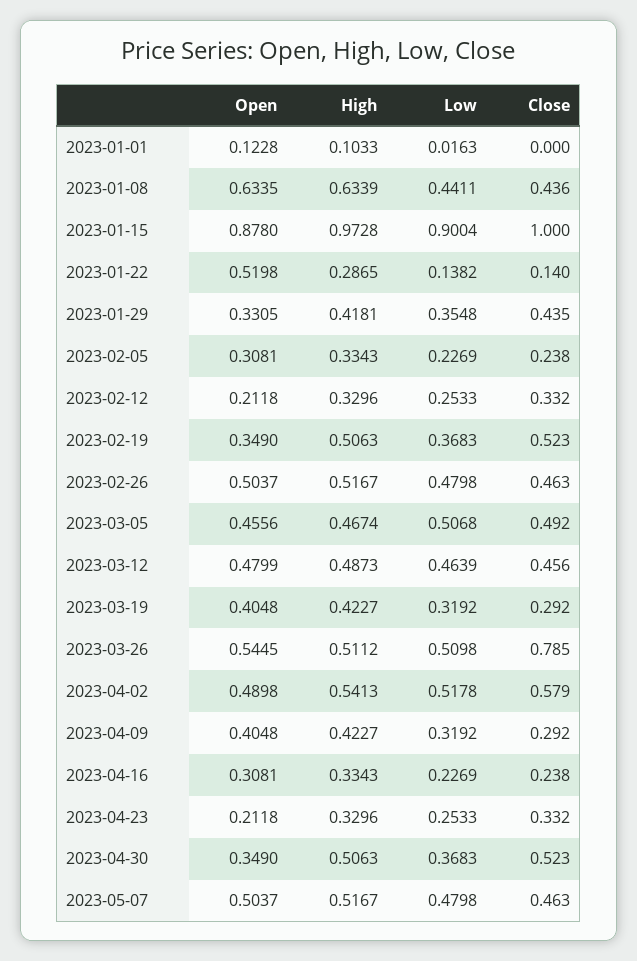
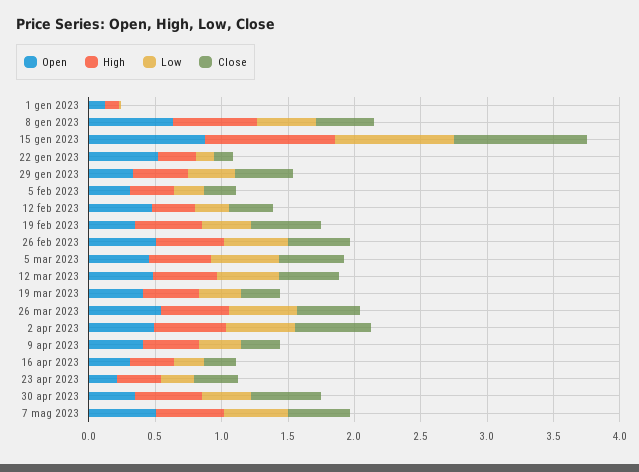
  {
    "Open": {
      "2023-01-01": 0.1228,
      "2023-01-08": 0.6335,
      "2023-01-15": 0.878,
      "2023-01-22": 0.5198,
      "2023-01-29": 0.3305,
      "2023-02-05": 0.3081,
-     "2023-02-12": 0.2118,
+     "2023-02-12": 0.5,
      "2023-02-19": 0.349,
      "2023-02-26": 0.5037,
      "2023-03-05": 0.4556,
      "2023-03-12": 0.4799,
      "2023-03-19": 0.4048,
      "2023-03-26": 0.5445,
      "2023-04-02": 0.4898,
      "2023-04-09": 0.4048,
      "2023-04-16": 0.3081,
      "2023-04-23": 0.2118,
      "2023-04-30": 0.349,
      "2023-05-07": 0.5037
    },
    "High": {
      "2023-01-01": 0.1033,
      "2023-01-08": 0.6339,
      "2023-01-15": 0.9728,
      "2023-01-22": 0.2865,
      "2023-01-29": 0.4181,
      "2023-02-05": 0.3343,
      "2023-02-12": 0.3296,
      "2023-02-19": 0.5063,
      "2023-02-26": 0.5167,
      "2023-03-05": 0.4674,
      "2023-03-12": 0.4873,
      "2023-03-19": 0.4227,
      "2023-03-26": 0.5112,
      "2023-04-02": 0.5413,
      "2023-04-09": 0.4227,
      "2023-04-16": 0.3343,
      "2023-04-23": 0.3296,
      "2023-04-30": 0.5063,
      "2023-05-07": 0.5167
    },
    "Low": {
      "2023-01-01": 0.0163,
      "2023-01-08": 0.4411,
      "2023-01-15": 0.9004,
      "2023-01-22": 0.1382,
      "2023-01-29": 0.3548,
      "2023-02-05": 0.2269,
      "2023-02-12": 0.2533,
      "2023-02-19": 0.3683,
      "2023-02-26": 0.4798,
      "2023-03-05": 0.5068,
      "2023-03-12": 0.4639,
      "2023-03-19": 0.3192,
      "2023-03-26": 0.5098,
      "2023-04-02": 0.5178,
      "2023-04-09": 0.3192,
      "2023-04-16": 0.2269,
      "2023-04-23": 0.2533,
      "2023-04-30": 0.3683,
      "2023-05-07": 0.4798
    },
    "Close": {
      "2023-01-01": 0,
      "2023-01-08": 0.436,
      "2023-01-15": 1,
      "2023-01-22": 0.14,
      "2023-01-29": 0.435,
      "2023-02-05": 0.238,
      "2023-02-12": 0.332,
      "2023-02-19": 0.523,
      "2023-02-26": 0.463,
      "2023-03-05": 0.492,
      "2023-03-12": 0.456,
      "2023-03-19": 0.292,
-     "2023-03-26": 0.785,
+     "2023-03-26": 0.5,
      "2023-04-02": 0.579,
      "2023-04-09": 0.292,
      "2023-04-16": 0.238,
      "2023-04-23": 0.332,
      "2023-04-30": 0.523,
      "2023-05-07": 0.463
    }
  }

